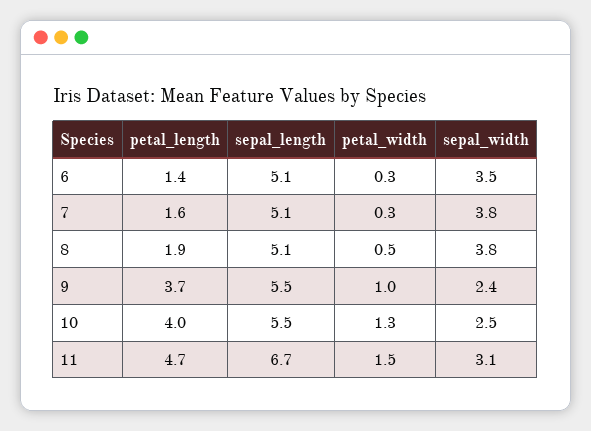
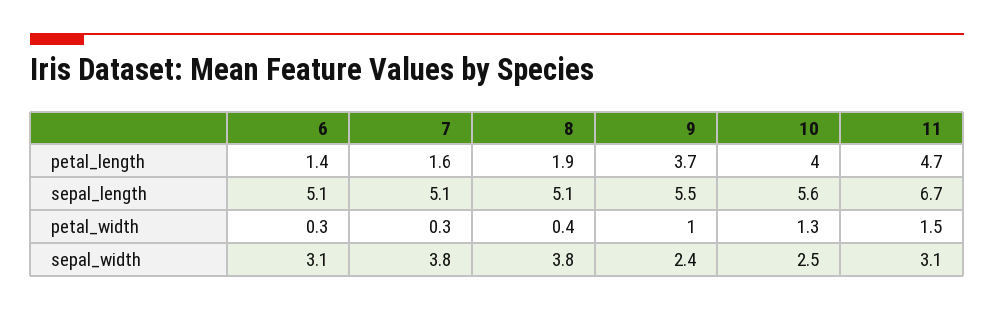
  {
    "petal_length": {
      "6": 1.4,
      "7": 1.6,
      "8": 1.9,
      "9": 3.7,
      "10": 4,
      "11": 4.7
    },
    "sepal_length": {
      "6": 5.1,
      "7": 5.1,
      "8": 5.1,
      "9": 5.5,
-     "10": 5.5,
+     "10": 5.6,
      "11": 6.7
    },
    "petal_width": {
      "6": 0.3,
      "7": 0.3,
-     "8": 0.5,
+     "8": 0.4,
      "9": 1,
      "10": 1.3,
      "11": 1.5
    },
    "sepal_width": {
-     "6": 3.5,
+     "6": 3.1,
      "7": 3.8,
      "8": 3.8,
      "9": 2.4,
      "10": 2.5,
      "11": 3.1
    }
  }

